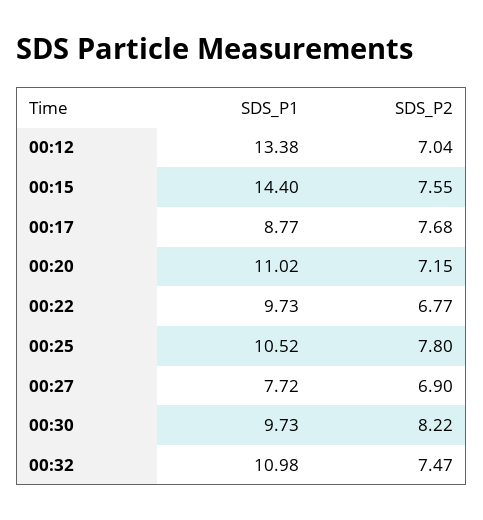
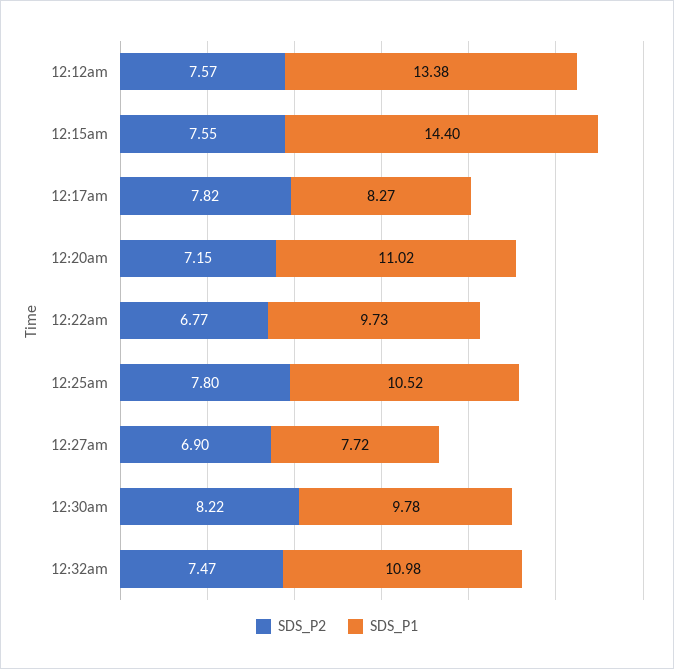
  {
    "SDS_P1": {
      "00:12": 13.38,
      "00:15": 14.4,
-     "00:17": 8.77,
+     "00:17": 8.27,
      "00:20": 11.02,
      "00:22": 9.73,
      "00:25": 10.52,
      "00:27": 7.72,
-     "00:30": 9.73,
+     "00:30": 9.78,
      "00:32": 10.98
    },
    "SDS_P2": {
-     "00:12": 7.04,
+     "00:12": 7.57,
      "00:15": 7.55,
-     "00:17": 7.68,
+     "00:17": 7.82,
      "00:20": 7.15,
      "00:22": 6.77,
      "00:25": 7.8,
      "00:27": 6.9,
      "00:30": 8.22,
      "00:32": 7.47
    }
  }

